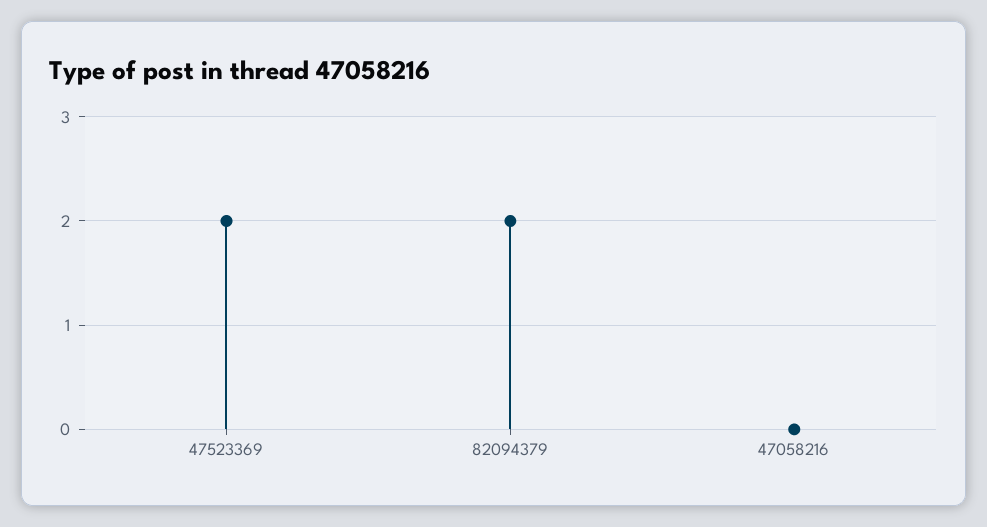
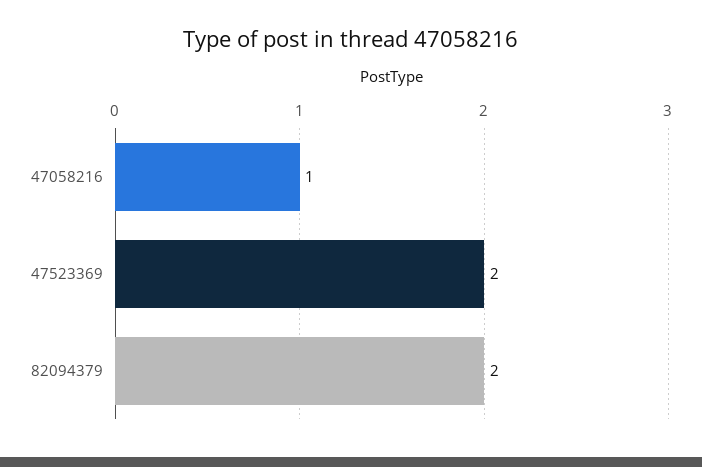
  {
    "47523369": 2,
    "82094379": 2,
-   "47058216": 0
+   "47058216": 1
  }

